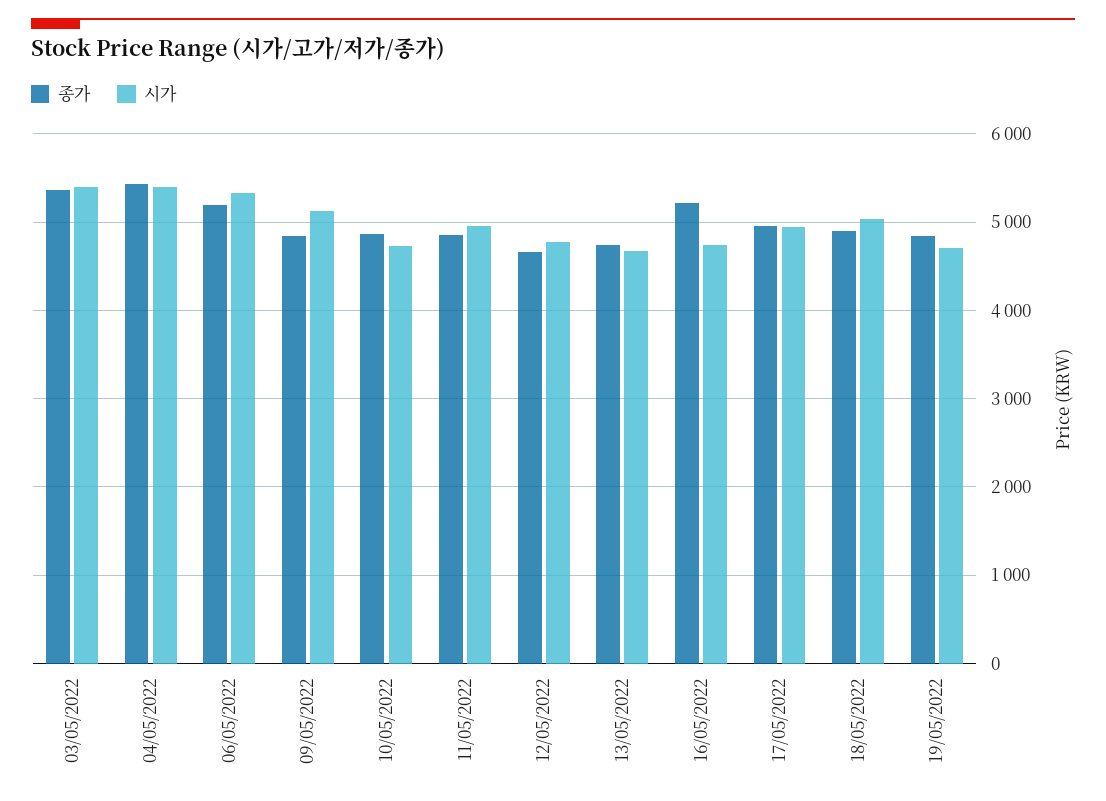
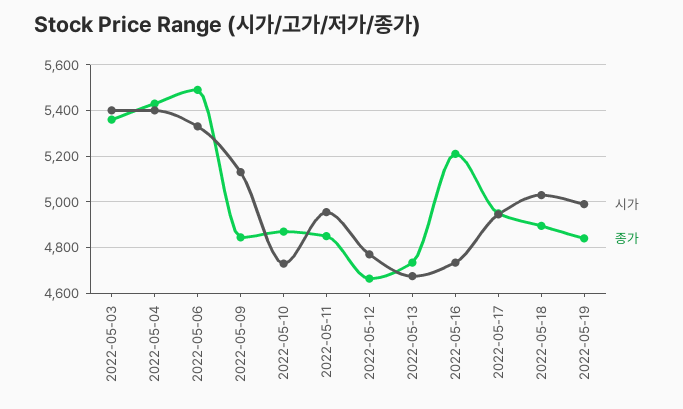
  {
    "종가": {
      "03/05/2022": 5350,
      "04/05/2022": 5450,
-     "06/05/2022": 5200,
+     "06/05/2022": 5500,
      "09/05/2022": 4850,
      "10/05/2022": 4850,
      "11/05/2022": 4850,
      "12/05/2022": 4650,
      "13/05/2022": 4750,
      "16/05/2022": 5200,
      "17/05/2022": 4950,
      "18/05/2022": 4900,
      "19/05/2022": 4850
    },
    "시가": {
      "03/05/2022": 5400,
      "04/05/2022": 5400,
      "06/05/2022": 5350,
      "09/05/2022": 5150,
      "10/05/2022": 4750,
      "11/05/2022": 4950,
      "12/05/2022": 4750,
      "13/05/2022": 4700,
      "16/05/2022": 4750,
      "17/05/2022": 4950,
      "18/05/2022": 5050,
-     "19/05/2022": 4700
+     "19/05/2022": 5000
    }
  }

